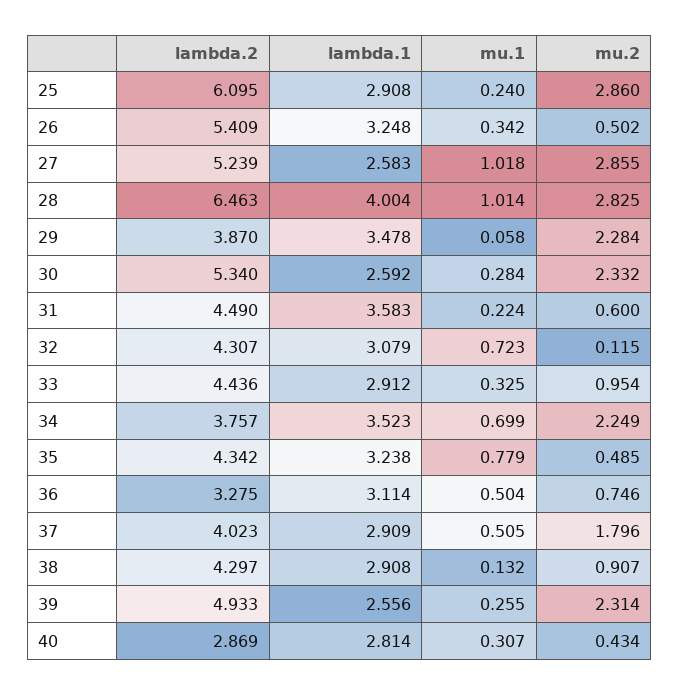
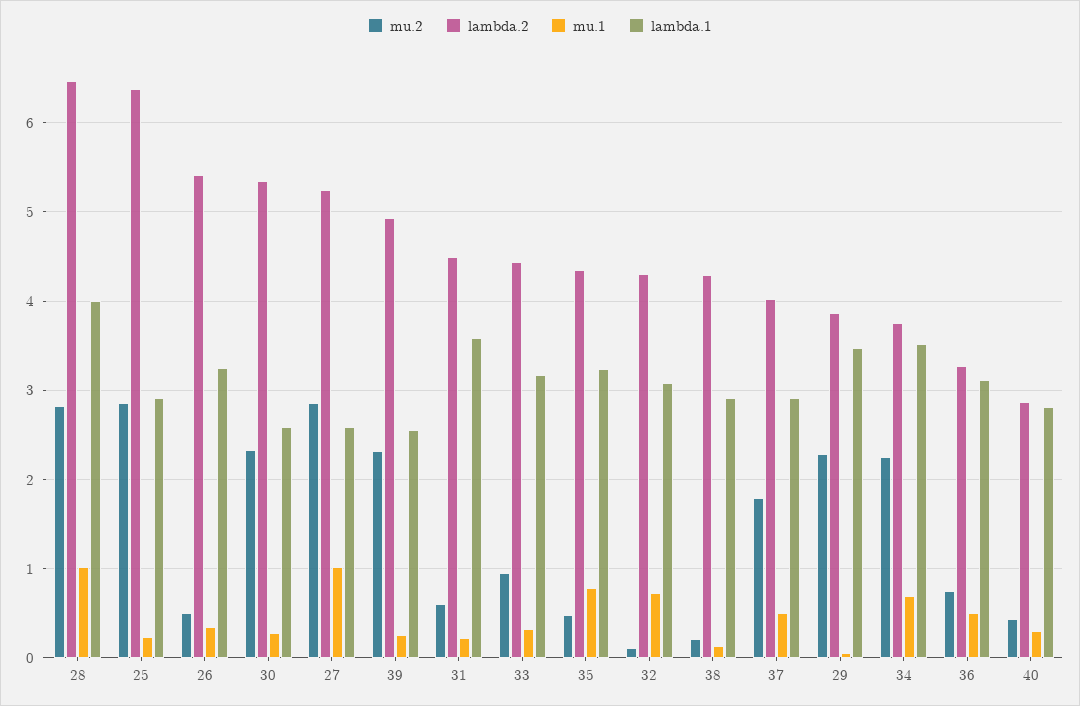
  {
    "lambda.2": {
-     "25": 6.095,
+     "25": 6.4,
      "26": 5.409,
      "27": 5.239,
      "28": 6.463,
      "29": 3.87,
      "30": 5.34,
      "31": 4.49,
      "32": 4.307,
      "33": 4.436,
      "34": 3.757,
      "35": 4.342,
      "36": 3.275,
      "37": 4.023,
      "38": 4.297,
      "39": 4.933,
      "40": 2.869
    },
    "lambda.1": {
      "25": 2.908,
      "26": 3.248,
      "27": 2.583,
      "28": 4.004,
      "29": 3.478,
      "30": 2.592,
      "31": 3.583,
      "32": 3.079,
-     "33": 2.912,
+     "33": 3.2,
      "34": 3.523,
      "35": 3.238,
      "36": 3.114,
      "37": 2.909,
      "38": 2.908,
      "39": 2.556,
      "40": 2.814
    },
    "mu.1": {
      "25": 0.24,
      "26": 0.342,
      "27": 1.018,
      "28": 1.014,
      "29": 0.058,
      "30": 0.284,
      "31": 0.224,
      "32": 0.723,
      "33": 0.325,
      "34": 0.699,
      "35": 0.779,
      "36": 0.504,
      "37": 0.505,
      "38": 0.132,
      "39": 0.255,
      "40": 0.307
    },
    "mu.2": {
      "25": 2.86,
      "26": 0.502,
      "27": 2.855,
      "28": 2.825,
      "29": 2.284,
      "30": 2.332,
      "31": 0.6,
      "32": 0.115,
      "33": 0.954,
      "34": 2.249,
      "35": 0.485,
      "36": 0.746,
      "37": 1.796,
-     "38": 0.907,
+     "38": 0.2,
      "39": 2.314,
      "40": 0.434
    }
  }

